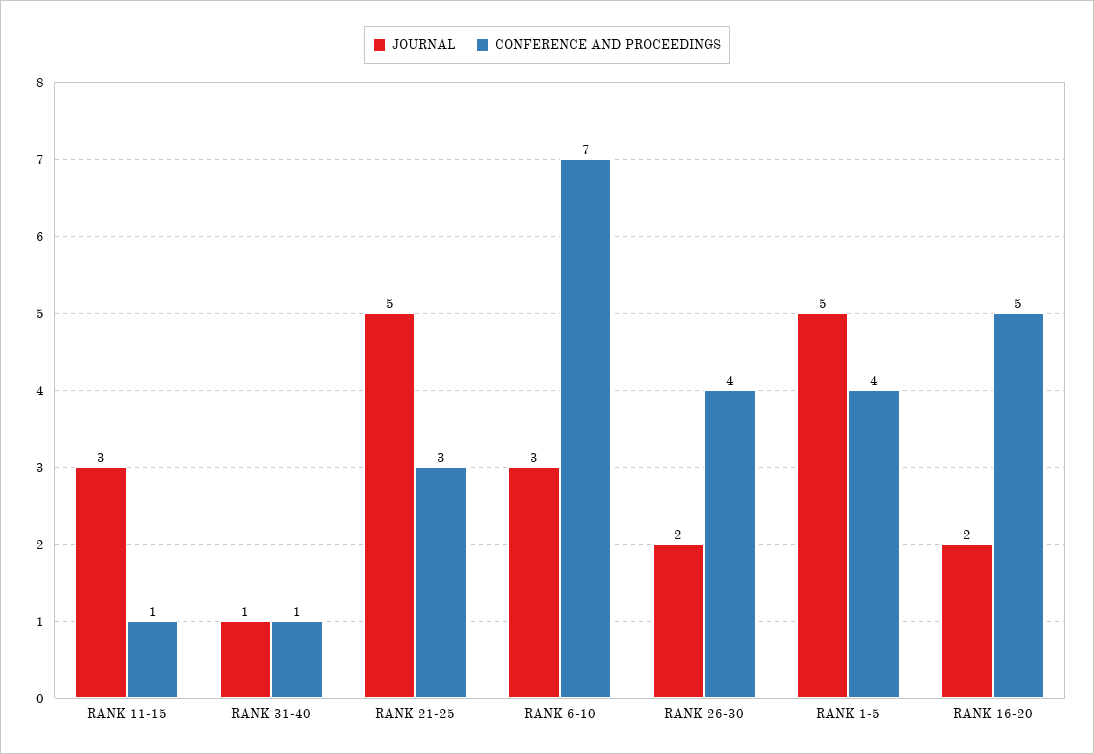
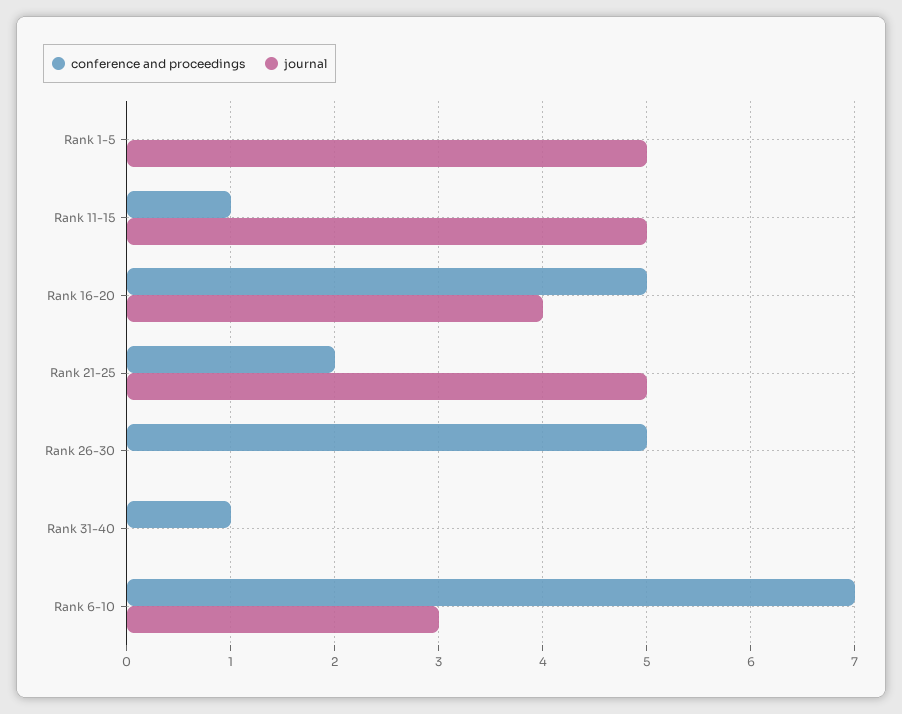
  {
    "JOURNAL": {
-     "RANK 11-15": 3,
+     "RANK 11-15": 5,
-     "RANK 31-40": 1,
+     "RANK 31-40": 0,
      "RANK 21-25": 5,
      "RANK 6-10": 3,
-     "RANK 26-30": 2,
+     "RANK 26-30": 0,
      "RANK 1-5": 5,
-     "RANK 16-20": 2
+     "RANK 16-20": 4
    },
    "CONFERENCE AND PROCEEDINGS": {
      "RANK 11-15": 1,
      "RANK 31-40": 1,
-     "RANK 21-25": 3,
+     "RANK 21-25": 2,
      "RANK 6-10": 7,
-     "RANK 26-30": 4,
+     "RANK 26-30": 5,
-     "RANK 1-5": 4,
+     "RANK 1-5": 0,
      "RANK 16-20": 5
    }
  }

